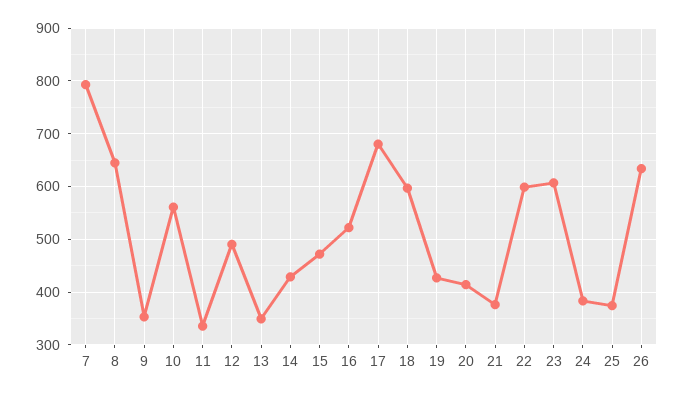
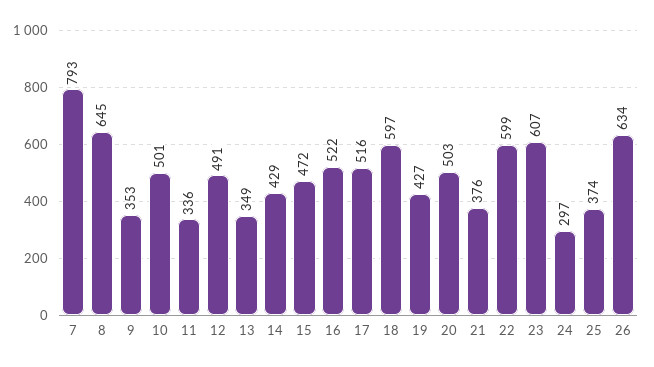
  {
    "7": 793,
    "8": 645,
    "9": 353,
-   "10": 560,
+   "10": 501,
    "11": 336,
    "12": 491,
    "13": 349,
    "14": 429,
    "15": 472,
    "16": 522,
-   "17": 680,
+   "17": 516,
    "18": 597,
    "19": 427,
-   "20": 420,
+   "20": 503,
    "21": 376,
    "22": 599,
    "23": 607,
-   "24": 380,
+   "24": 297,
    "25": 374,
    "26": 634
  }

